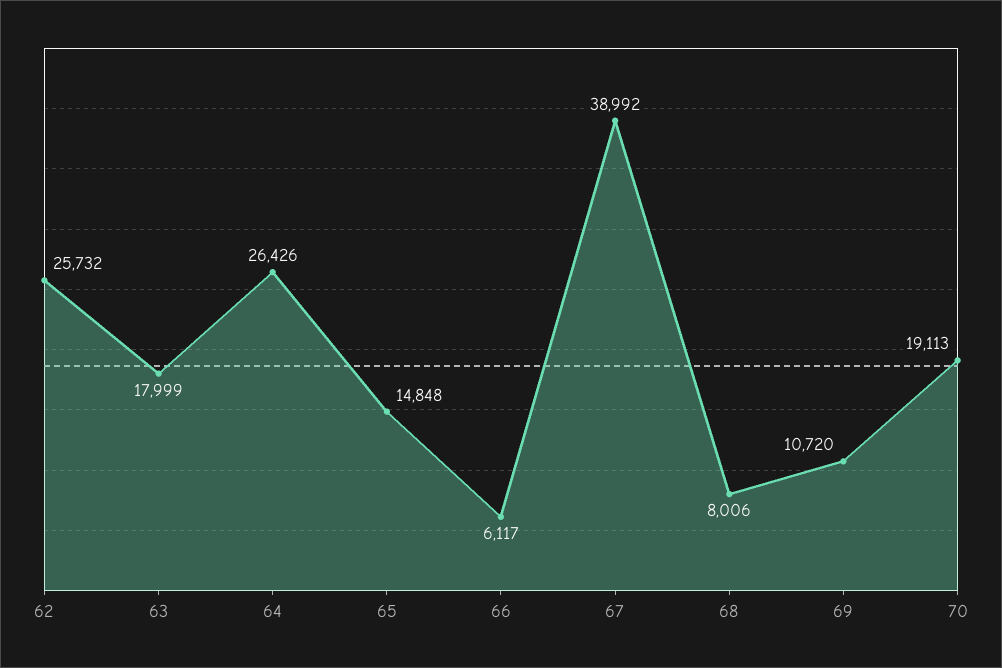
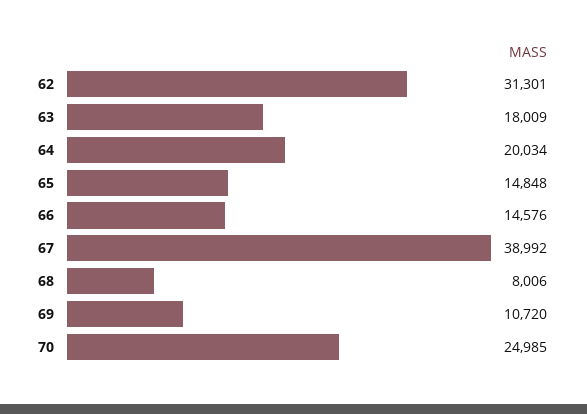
  {
-   "62": 25732,
+   "62": 31301,
-   "63": 17999,
+   "63": 18009,
-   "64": 26426,
+   "64": 20034,
    "65": 14848,
-   "66": 6117,
+   "66": 14576,
    "67": 38992,
    "68": 8006,
    "69": 10720,
-   "70": 19113
+   "70": 24985
  }

